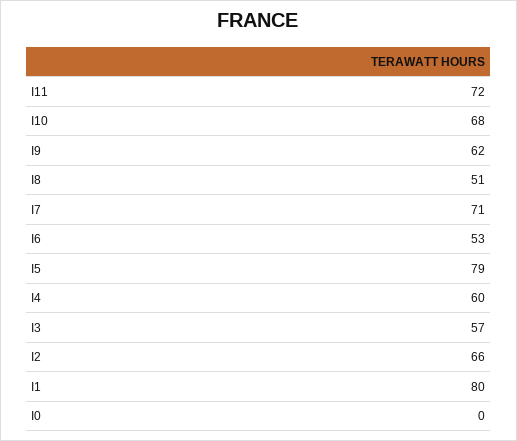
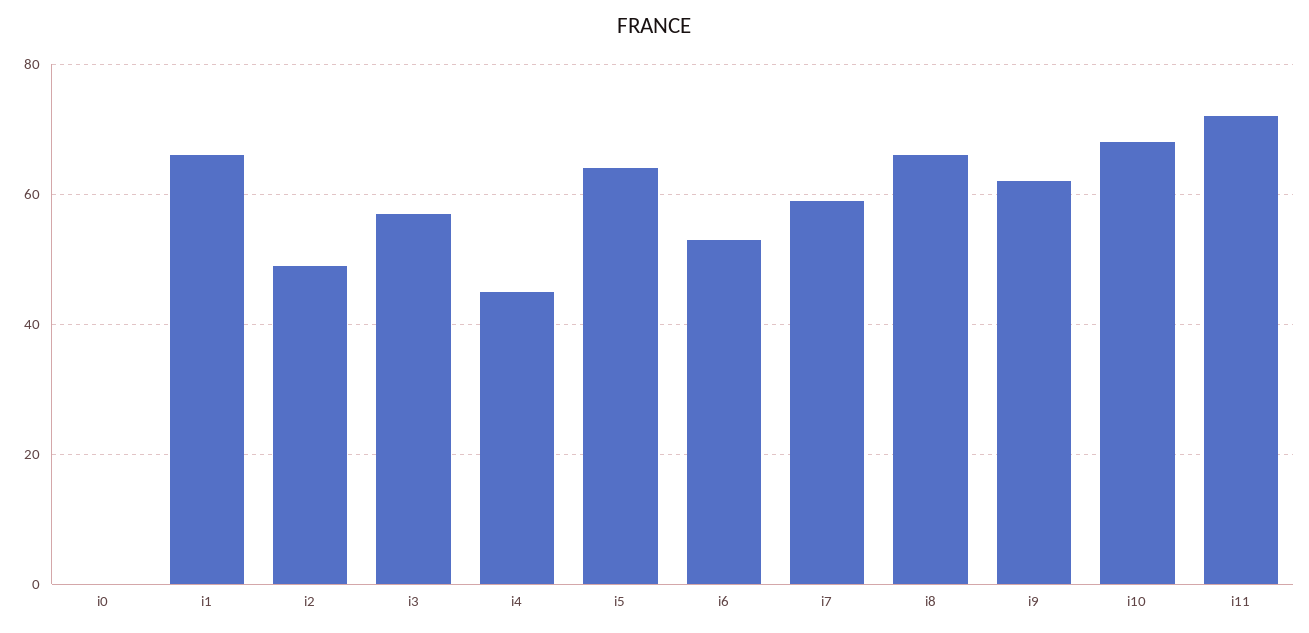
  {
    "I11": 72,
    "I10": 68,
    "I9": 62,
-   "I8": 51,
+   "I8": 65,
-   "I7": 71,
+   "I7": 60,
    "I6": 53,
-   "I5": 79,
+   "I5": 65,
-   "I4": 60,
+   "I4": 45,
    "I3": 57,
-   "I2": 66,
+   "I2": 50,
-   "I1": 80,
+   "I1": 65,
    "I0": 0
  }

